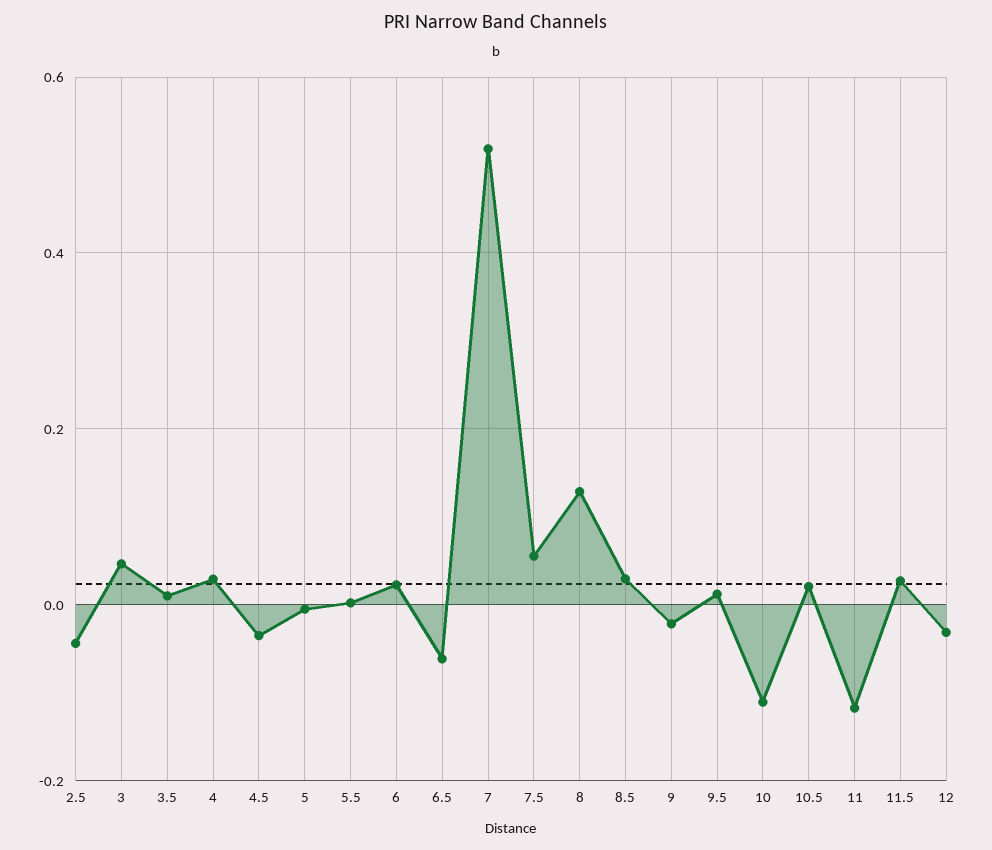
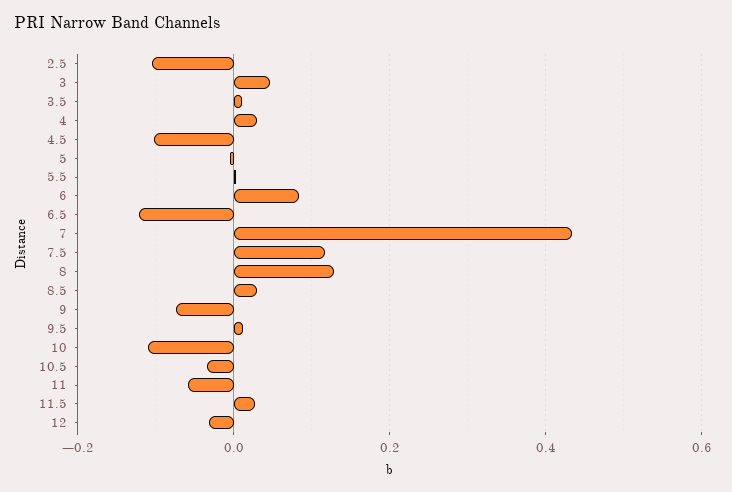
  {
-   "2.5": -0.04,
+   "2.5": -0.1,
    "3": 0.04,
    "3.5": 0.02,
    "4": 0.02,
-   "4.5": -0.04,
+   "4.5": -0.1,
    "5": 0,
    "5.5": 0,
-   "6": 0.02,
+   "6": 0.08,
-   "6.5": -0.06,
+   "6.5": -0.12,
-   "7": 0.52,
+   "7": 0.44,
-   "7.5": 0.06,
+   "7.5": 0.12,
    "8": 0.12,
    "8.5": 0.02,
-   "9": -0.02,
+   "9": -0.08,
    "9.5": 0.02,
    "10": -0.12,
-   "10.5": 0.02,
+   "10.5": -0.04,
-   "11": -0.12,
+   "11": -0.06,
    "11.5": 0.02,
    "12": -0.04
  }

